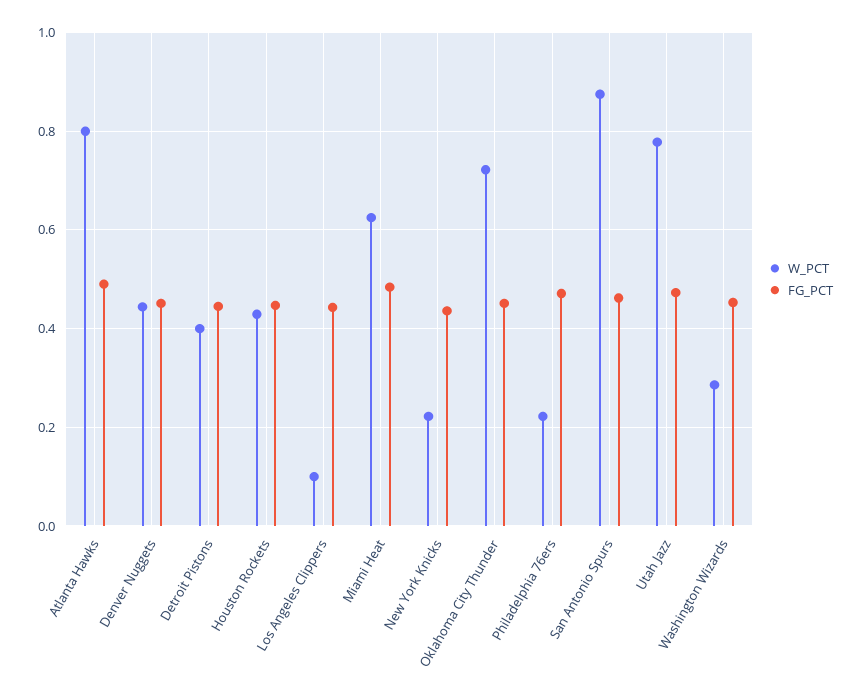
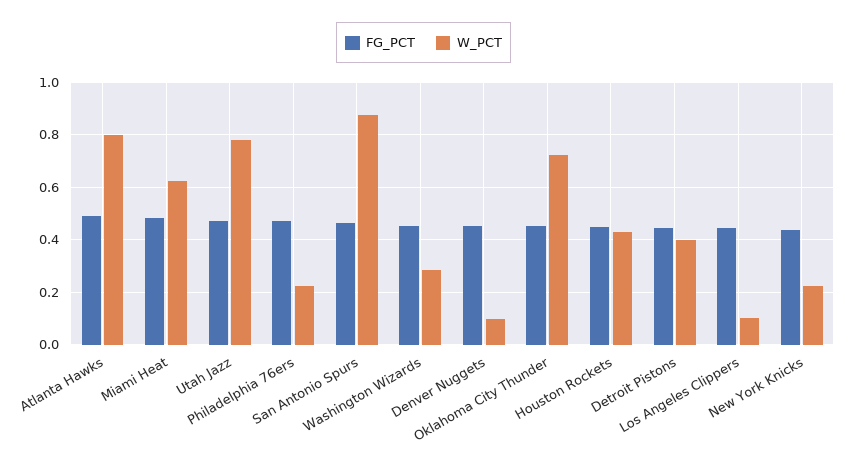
  {
    "W_PCT": {
      "Atlanta Hawks": 0.8,
-     "Denver Nuggets": 0.44,
+     "Denver Nuggets": 0.1,
      "Detroit Pistons": 0.4,
      "Houston Rockets": 0.42,
      "Los Angeles Clippers": 0.1,
      "Miami Heat": 0.62,
      "New York Knicks": 0.22,
      "Oklahoma City Thunder": 0.72,
      "Philadelphia 76ers": 0.22,
      "San Antonio Spurs": 0.88,
      "Utah Jazz": 0.78,
      "Washington Wizards": 0.28
    },
    "FG_PCT": {
      "Atlanta Hawks": 0.5,
      "Denver Nuggets": 0.46,
      "Detroit Pistons": 0.44,
      "Houston Rockets": 0.44,
      "Los Angeles Clippers": 0.44,
      "Miami Heat": 0.48,
      "New York Knicks": 0.44,
      "Oklahoma City Thunder": 0.46,
      "Philadelphia 76ers": 0.48,
      "San Antonio Spurs": 0.46,
      "Utah Jazz": 0.48,
      "Washington Wizards": 0.46
    }
  }

